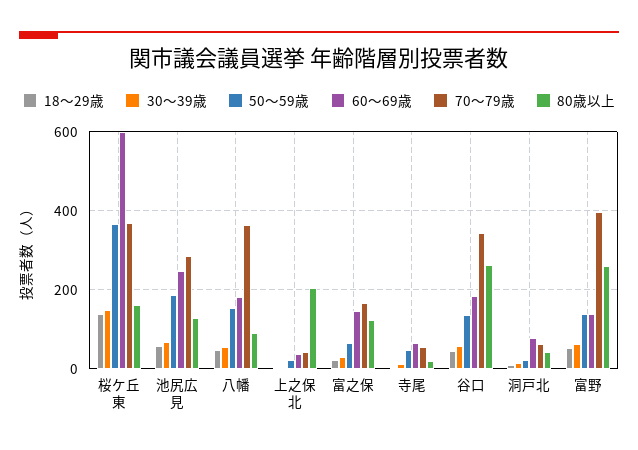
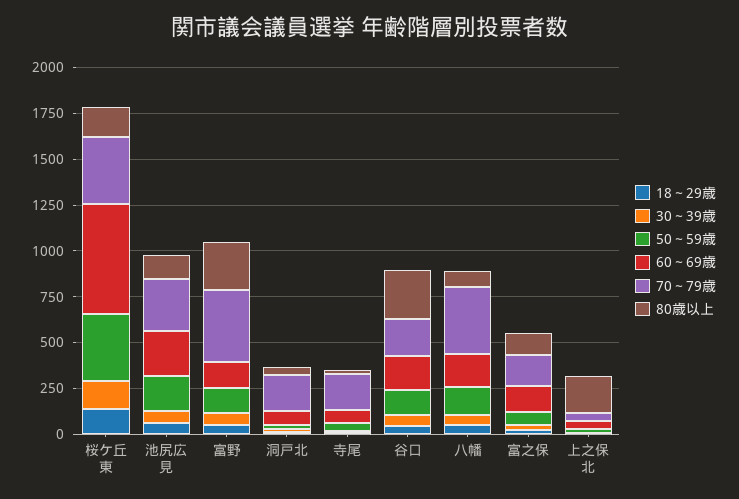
  {
    "18～29歳": {
      "桜ケ丘東": 140,
      "池尻広見": 60,
      "八幡": 40,
      "上之保北": 0,
      "富之保": 20,
      "寺尾": 0,
      "谷口": 40,
      "洞戸北": 20,
      "富野": 60
    },
    "30～39歳": {
      "桜ケ丘東": 140,
      "池尻広見": 60,
      "八幡": 60,
      "上之保北": 0,
      "富之保": 20,
      "寺尾": 20,
      "谷口": 60,
      "洞戸北": 20,
      "富野": 60
    },
    "50～59歳": {
      "桜ケ丘東": 360,
      "池尻広見": 180,
      "八幡": 160,
      "上之保北": 20,
      "富之保": 60,
      "寺尾": 40,
      "谷口": 140,
      "洞戸北": 20,
      "富野": 140
    },
    "60～69歳": {
      "桜ケ丘東": 600,
      "池尻広見": 240,
      "八幡": 180,
      "上之保北": 40,
      "富之保": 140,
      "寺尾": 60,
      "谷口": 180,
      "洞戸北": 80,
      "富野": 140
    },
    "70～79歳": {
      "桜ケ丘東": 360,
      "池尻広見": 280,
      "八幡": 360,
      "上之保北": 40,
      "富之保": 160,
-     "寺尾": 60,
+     "寺尾": 200,
-     "谷口": 340,
+     "谷口": 200,
-     "洞戸北": 60,
+     "洞戸北": 200,
      "富野": 400
    },
    "80歳以上": {
      "桜ケ丘東": 160,
      "池尻広見": 120,
      "八幡": 100,
      "上之保北": 200,
      "富之保": 120,
      "寺尾": 20,
      "谷口": 260,
      "洞戸北": 40,
      "富野": 260
    }
  }

